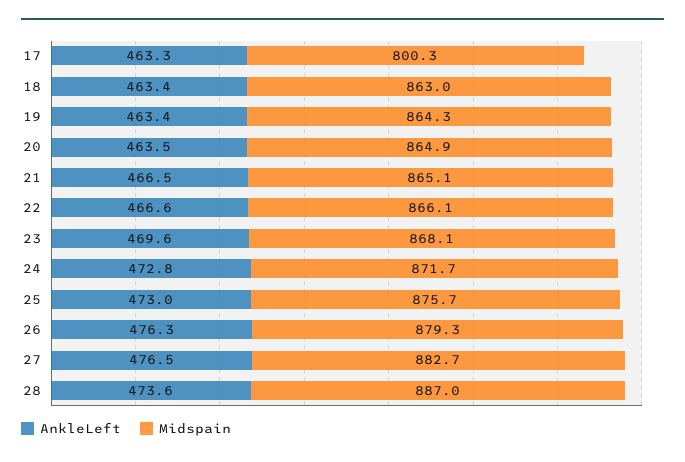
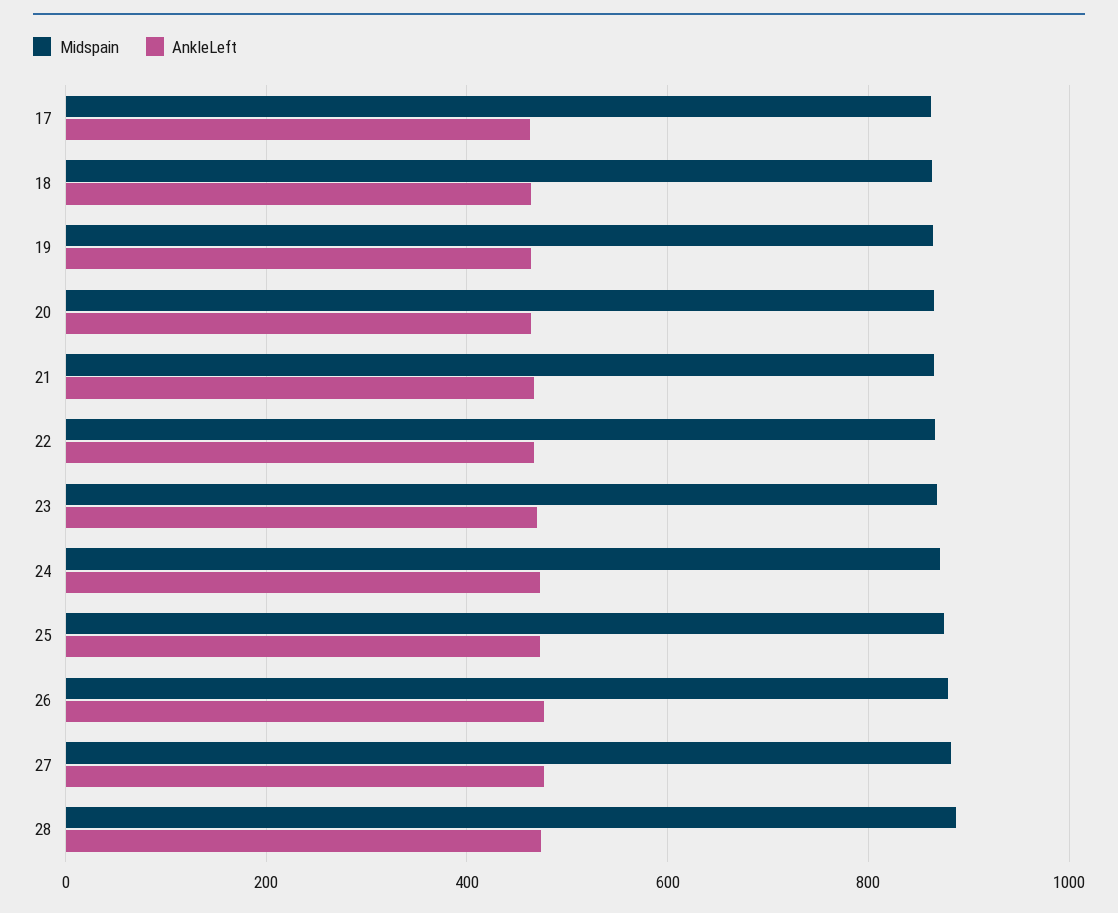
  {
    "AnkleLeft": {
      "17": 463.3,
      "18": 463.4,
      "19": 463.4,
      "20": 463.5,
      "21": 466.5,
      "22": 466.6,
      "23": 469.6,
      "24": 472.8,
      "25": 473,
      "26": 476.3,
      "27": 476.5,
      "28": 473.6
    },
    "Midspain": {
-     "17": 800.3,
+     "17": 860,
      "18": 863,
      "19": 864.3,
      "20": 864.9,
      "21": 865.1,
      "22": 866.1,
      "23": 868.1,
      "24": 871.7,
      "25": 875.7,
      "26": 879.3,
      "27": 882.7,
      "28": 887
    }
  }

